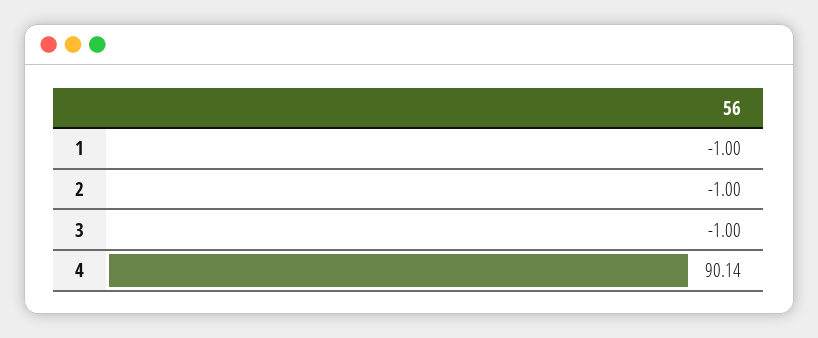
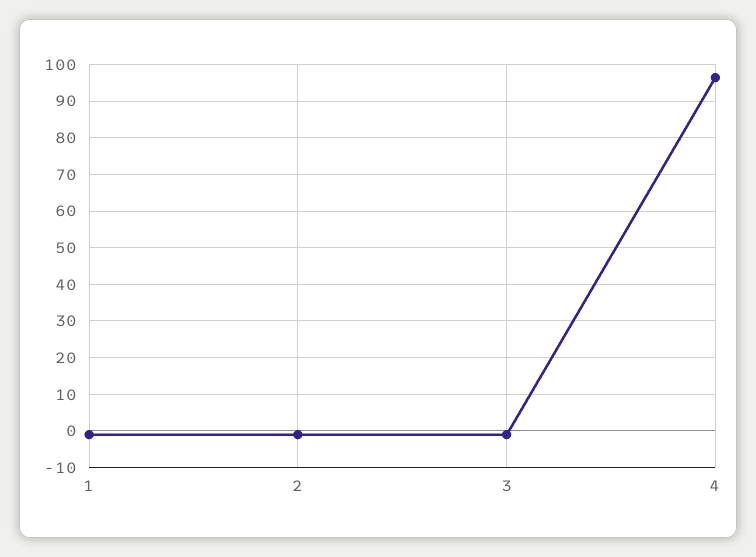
  {
    "1": -1,
    "2": -1,
    "3": -1,
-   "4": 90.14
+   "4": 96
  }

